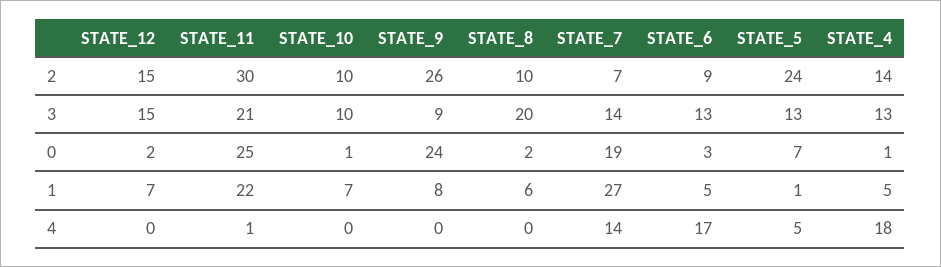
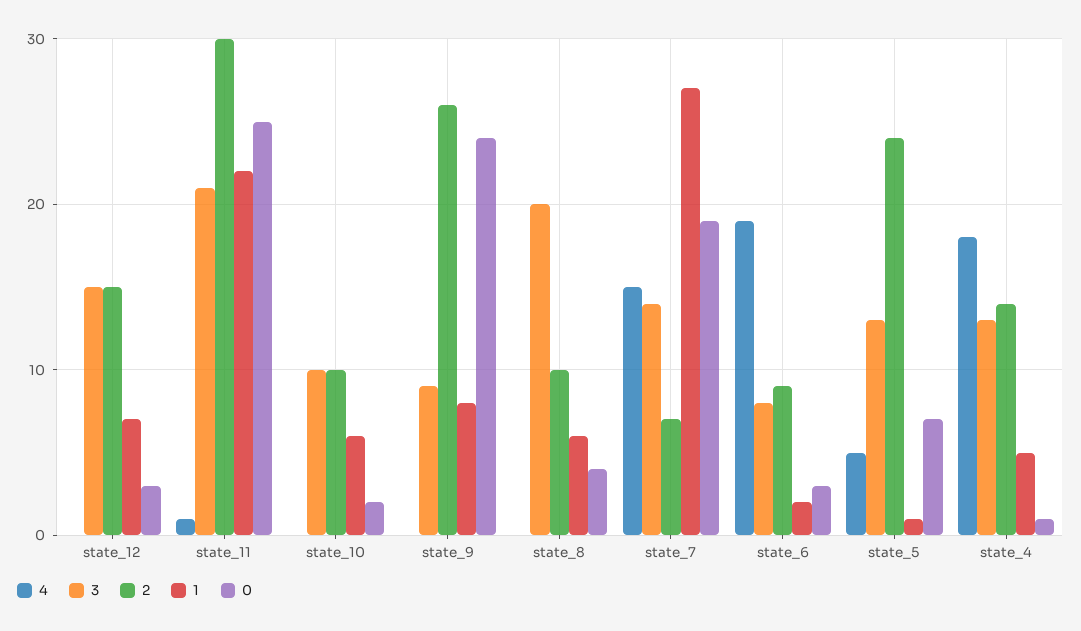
  {
    "2": {
      "STATE_12": 15,
      "STATE_11": 30,
      "STATE_10": 10,
      "STATE_9": 26,
      "STATE_8": 10,
      "STATE_7": 7,
      "STATE_6": 9,
      "STATE_5": 24,
      "STATE_4": 14
    },
    "3": {
      "STATE_12": 15,
      "STATE_11": 21,
      "STATE_10": 10,
      "STATE_9": 9,
      "STATE_8": 20,
      "STATE_7": 14,
-     "STATE_6": 13,
+     "STATE_6": 8,
      "STATE_5": 13,
      "STATE_4": 13
    },
    "0": {
-     "STATE_12": 2,
+     "STATE_12": 3,
      "STATE_11": 25,
-     "STATE_10": 1,
+     "STATE_10": 2,
      "STATE_9": 24,
-     "STATE_8": 2,
+     "STATE_8": 4,
      "STATE_7": 19,
      "STATE_6": 3,
      "STATE_5": 7,
      "STATE_4": 1
    },
    "1": {
      "STATE_12": 7,
      "STATE_11": 22,
-     "STATE_10": 7,
+     "STATE_10": 6,
      "STATE_9": 8,
      "STATE_8": 6,
      "STATE_7": 27,
-     "STATE_6": 5,
+     "STATE_6": 2,
      "STATE_5": 1,
      "STATE_4": 5
    },
    "4": {
      "STATE_12": 0,
      "STATE_11": 1,
      "STATE_10": 0,
      "STATE_9": 0,
      "STATE_8": 0,
-     "STATE_7": 14,
+     "STATE_7": 15,
-     "STATE_6": 17,
+     "STATE_6": 19,
      "STATE_5": 5,
      "STATE_4": 18
    }
  }

